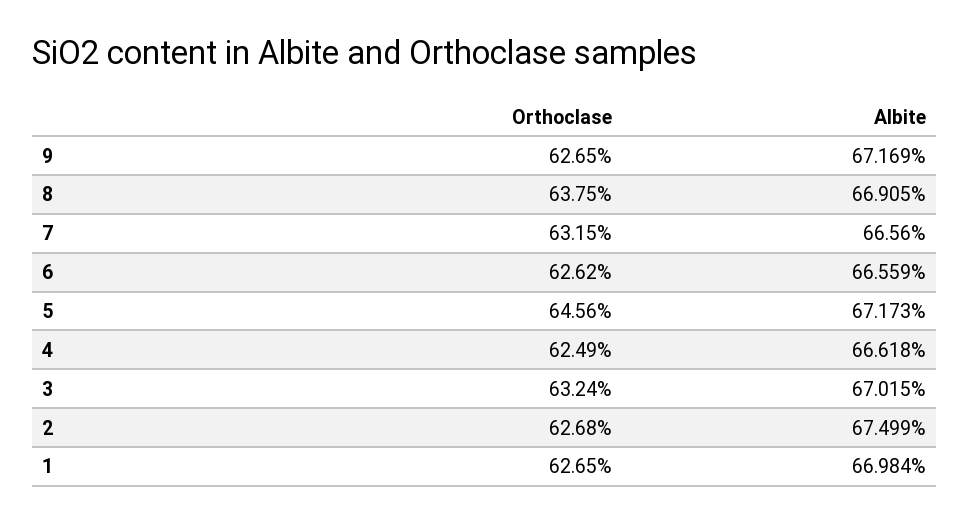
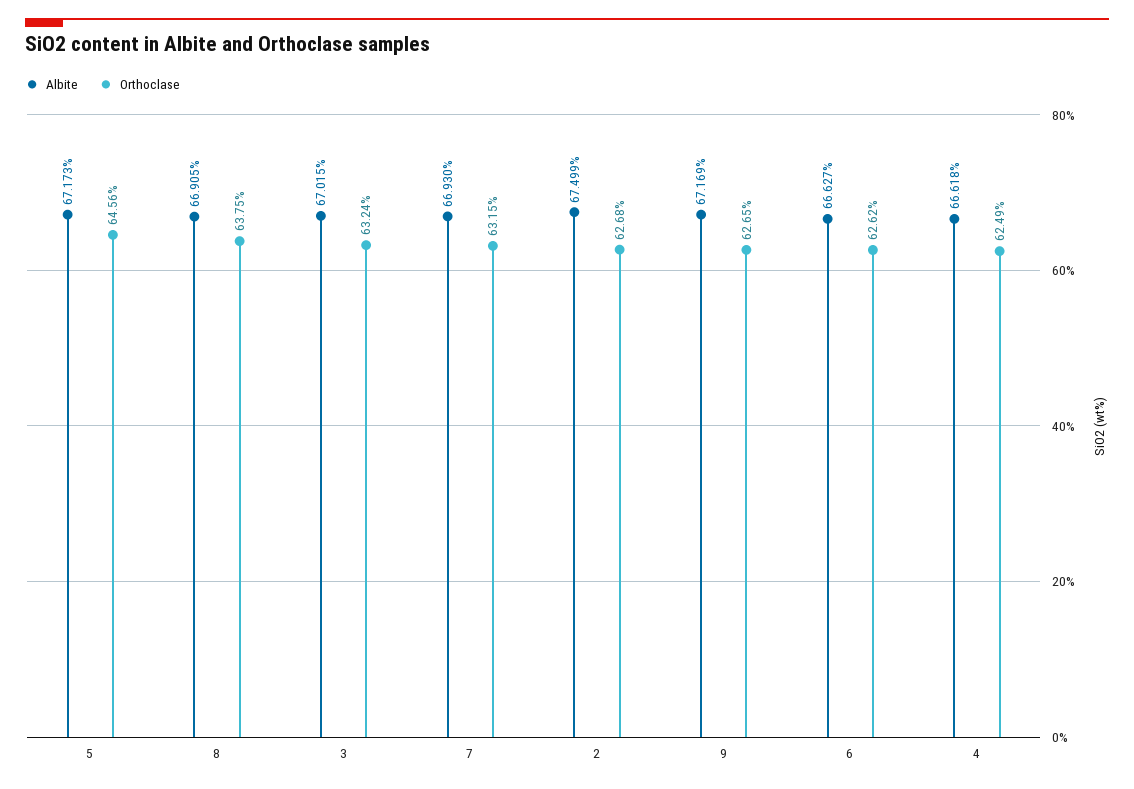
  {
    "Orthoclase": {
      "9": 62.65,
      "8": 63.75,
      "7": 63.15,
      "6": 62.62,
      "5": 64.56,
      "4": 62.49,
      "3": 63.24,
-     "2": 62.68,
+     "2": 62.68
-     "1": 62.65
    },
    "Albite": {
      "9": 67.169,
      "8": 66.905,
-     "7": 66.56,
+     "7": 66.93,
-     "6": 66.559,
+     "6": 66.627,
      "5": 67.173,
      "4": 66.618,
      "3": 67.015,
-     "2": 67.499,
+     "2": 67.499
-     "1": 66.984
    }
  }

